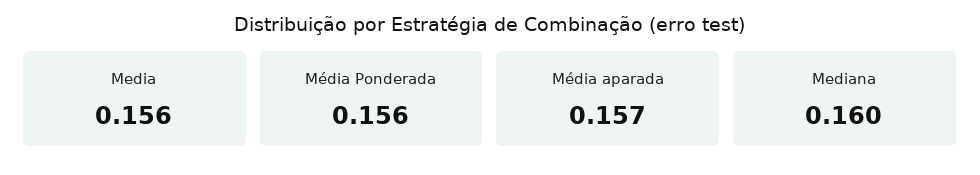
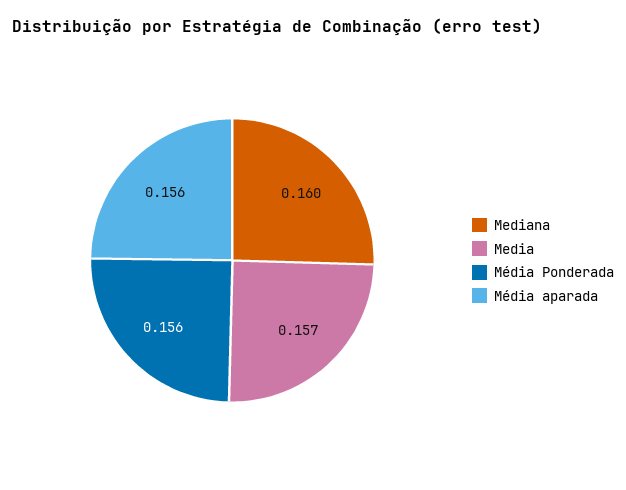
  {
-   "Media": 0.156,
+   "Media": 0.157,
    "Média Ponderada": 0.156,
-   "Média aparada": 0.157,
+   "Média aparada": 0.156,
    "Mediana": 0.16
  }

